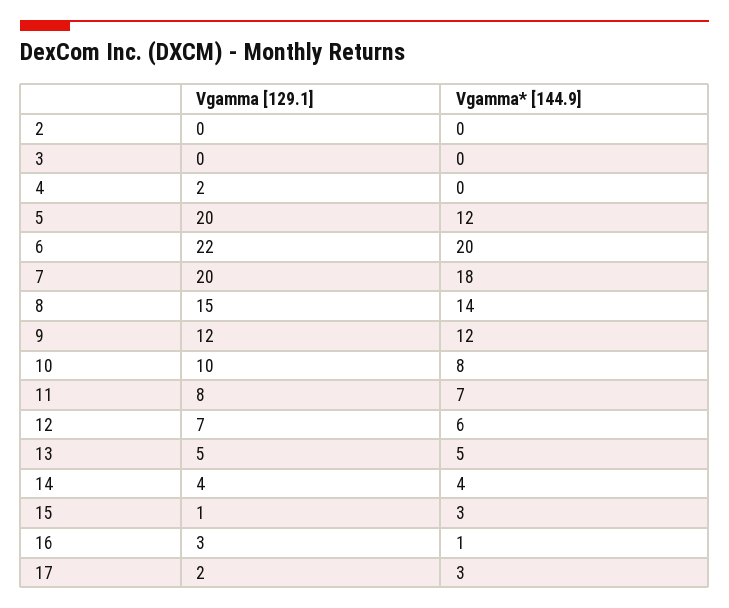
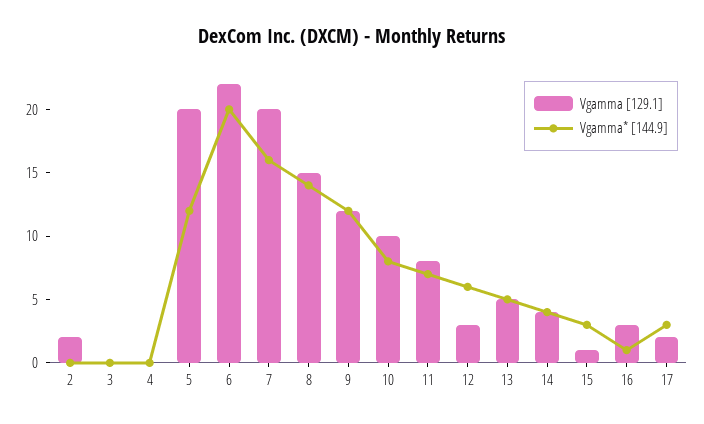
  {
    "Vgamma [129.1]": {
-     "2": 0,
+     "2": 2,
      "3": 0,
-     "4": 2,
+     "4": 0,
      "5": 20,
      "6": 22,
      "7": 20,
      "8": 15,
      "9": 12,
      "10": 10,
      "11": 8,
-     "12": 7,
+     "12": 3,
      "13": 5,
      "14": 4,
      "15": 1,
      "16": 3,
      "17": 2
    },
    "Vgamma* [144.9]": {
      "2": 0,
      "3": 0,
      "4": 0,
      "5": 12,
      "6": 20,
-     "7": 18,
+     "7": 16,
      "8": 14,
      "9": 12,
      "10": 8,
      "11": 7,
      "12": 6,
      "13": 5,
      "14": 4,
      "15": 3,
      "16": 1,
      "17": 3
    }
  }

